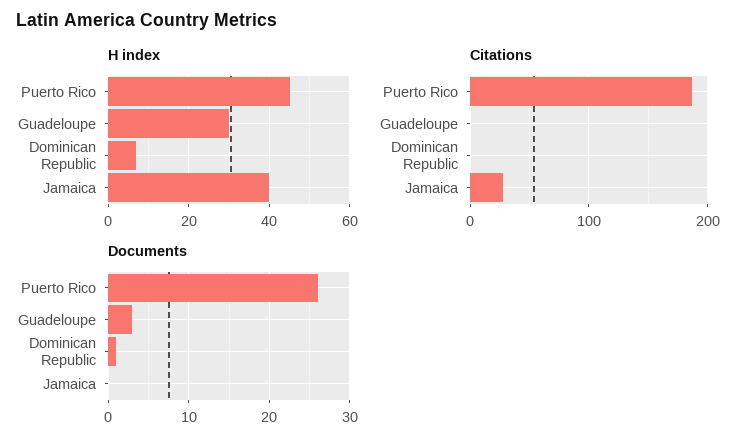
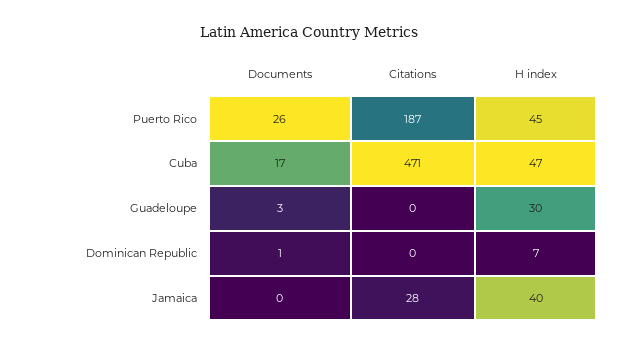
  {
    "H index": {
      "Puerto Rico": 45,
      "Guadeloupe": 30,
      "Dominican Republic": 7,
-     "Jamaica": 40
+     "Jamaica": 40,
+     "Cuba": 47
    },
    "Citations": {
      "Puerto Rico": 187,
      "Guadeloupe": 0,
      "Dominican Republic": 0,
-     "Jamaica": 28
+     "Jamaica": 28,
+     "Cuba": 471
    },
    "Documents": {
      "Puerto Rico": 26,
      "Guadeloupe": 3,
      "Dominican Republic": 1,
-     "Jamaica": 0
+     "Jamaica": 0,
+     "Cuba": 17
    }
  }

